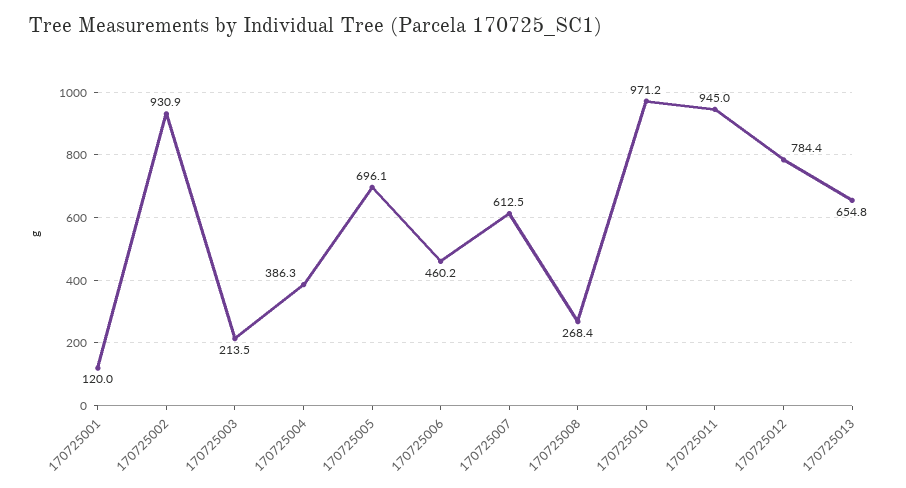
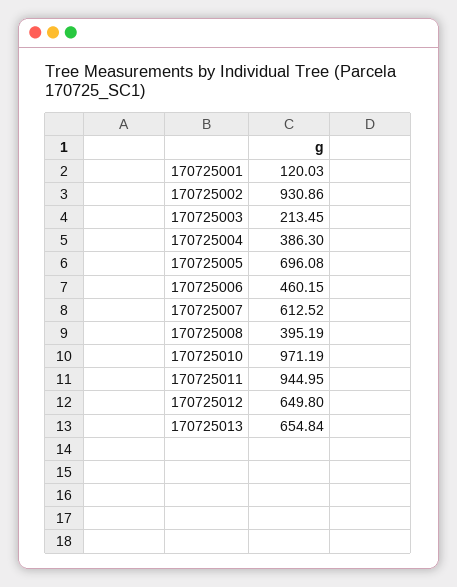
  {
    "170725001": 120.03,
    "170725002": 930.86,
    "170725003": 213.45,
    "170725004": 386.3,
    "170725005": 696.08,
    "170725006": 460.15,
    "170725007": 612.52,
-   "170725008": 268.4,
+   "170725008": 395.19,
    "170725010": 971.19,
    "170725011": 944.95,
-   "170725012": 784.4,
+   "170725012": 649.8,
    "170725013": 654.84
  }

